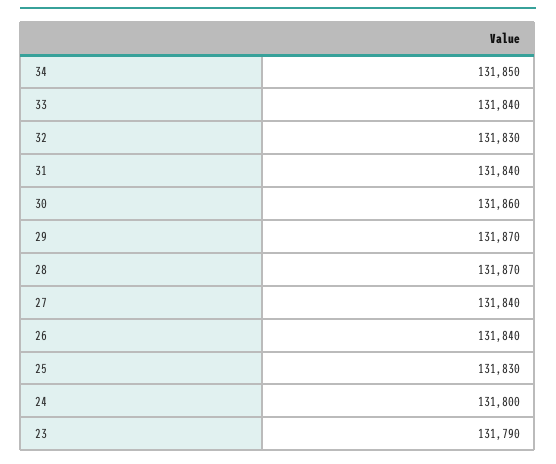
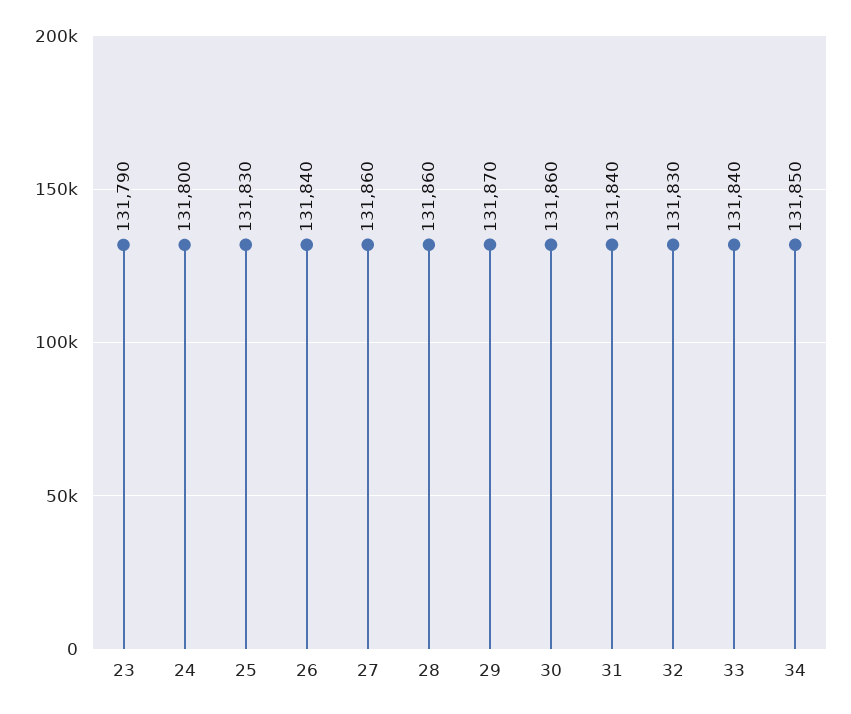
  {
    "34": 131850,
    "33": 131840,
    "32": 131830,
    "31": 131840,
    "30": 131860,
    "29": 131870,
-   "28": 131870,
+   "28": 131860,
-   "27": 131840,
+   "27": 131860,
    "26": 131840,
    "25": 131830,
    "24": 131800,
    "23": 131790
  }

